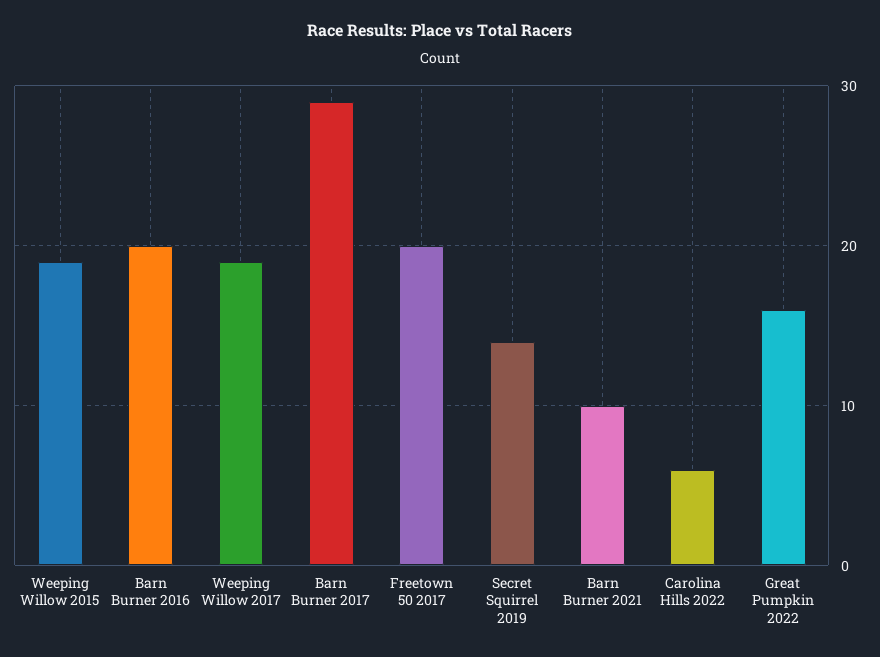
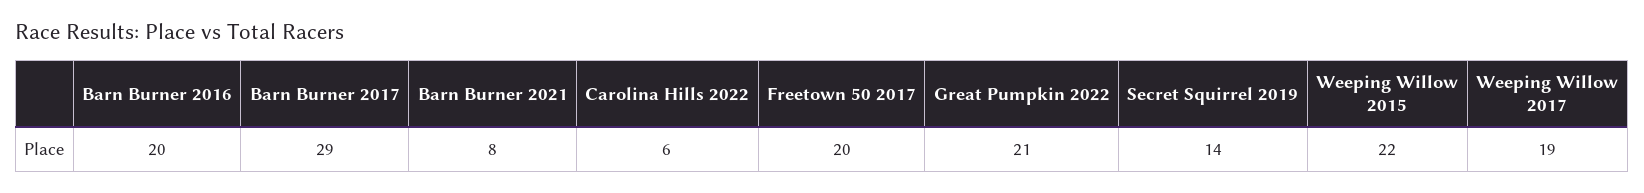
  {
-   "Weeping Willow 2015": 19,
+   "Weeping Willow 2015": 22,
    "Barn Burner 2016": 20,
    "Weeping Willow 2017": 19,
    "Barn Burner 2017": 29,
    "Freetown 50 2017": 20,
    "Secret Squirrel 2019": 14,
-   "Barn Burner 2021": 10,
+   "Barn Burner 2021": 8,
    "Carolina Hills 2022": 6,
-   "Great Pumpkin 2022": 16
+   "Great Pumpkin 2022": 21
  }

